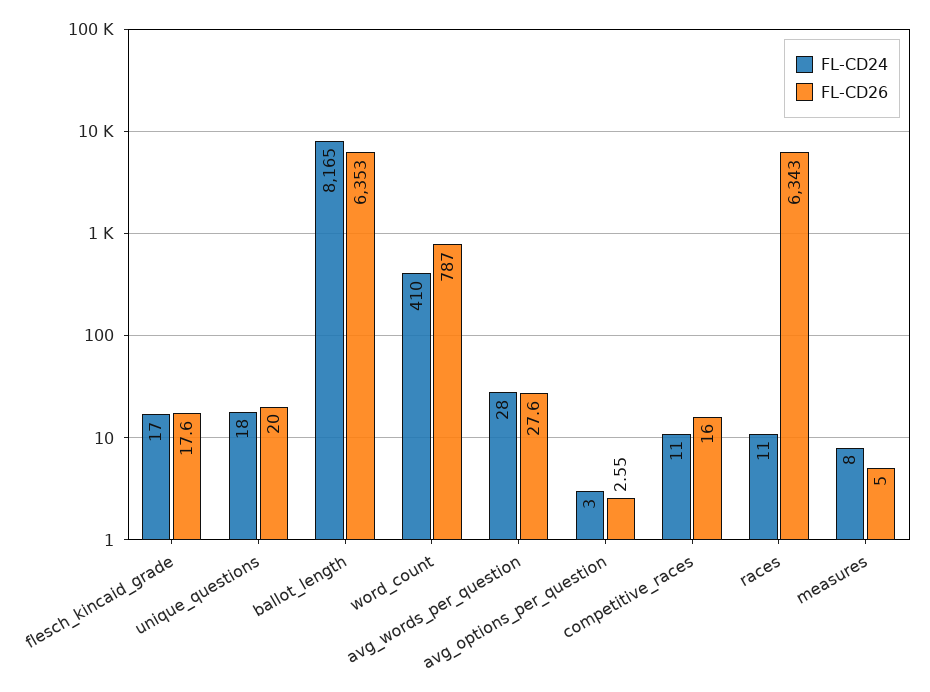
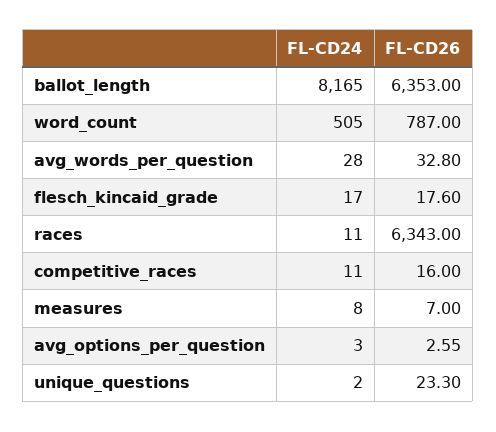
  {
    "FL-CD24": {
      "flesch_kincaid_grade": 17,
-     "unique_questions": 18,
+     "unique_questions": 2,
      "ballot_length": 8165,
-     "word_count": 410,
+     "word_count": 505,
      "avg_words_per_question": 28,
      "avg_options_per_question": 3,
      "competitive_races": 11,
      "races": 11,
      "measures": 8
    },
    "FL-CD26": {
      "flesch_kincaid_grade": 17.6,
-     "unique_questions": 20,
+     "unique_questions": 23.3,
      "ballot_length": 6353,
      "word_count": 787,
-     "avg_words_per_question": 27.6,
+     "avg_words_per_question": 32.8,
      "avg_options_per_question": 2.55,
      "competitive_races": 16,
      "races": 6343,
-     "measures": 5
+     "measures": 7
    }
  }

